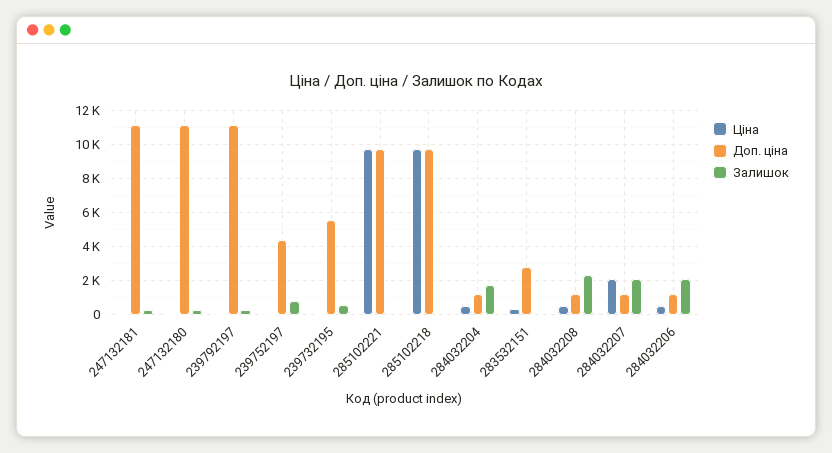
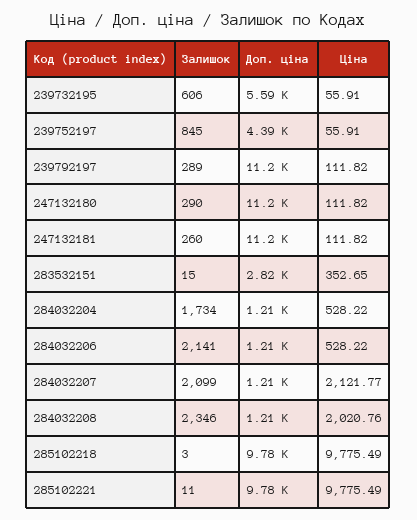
  {
    "Ціна": {
      "247132181": 111.82,
      "247132180": 111.82,
      "239792197": 111.82,
      "239752197": 55.91,
      "239732195": 55.91,
      "285102221": 9775.49,
      "285102218": 9775.49,
      "284032204": 528.22,
      "283532151": 352.65,
-     "284032208": 500,
+     "284032208": 2020.76,
      "284032207": 2121.77,
      "284032206": 528.22
    },
    "Доп. ціна": {
      "247132181": 11200,
      "247132180": 11200,
      "239792197": 11200,
      "239752197": 4390,
      "239732195": 5590,
      "285102221": 9780,
      "285102218": 9780,
      "284032204": 1210,
      "283532151": 2820,
      "284032208": 1210,
      "284032207": 1210,
      "284032206": 1210
    },
    "Залишок": {
      "247132181": 260,
      "247132180": 290,
      "239792197": 289,
      "239752197": 845,
      "239732195": 606,
      "285102221": 11,
      "285102218": 3,
      "284032204": 1734,
      "283532151": 15,
      "284032208": 2346,
      "284032207": 2099,
      "284032206": 2141
    }
  }

